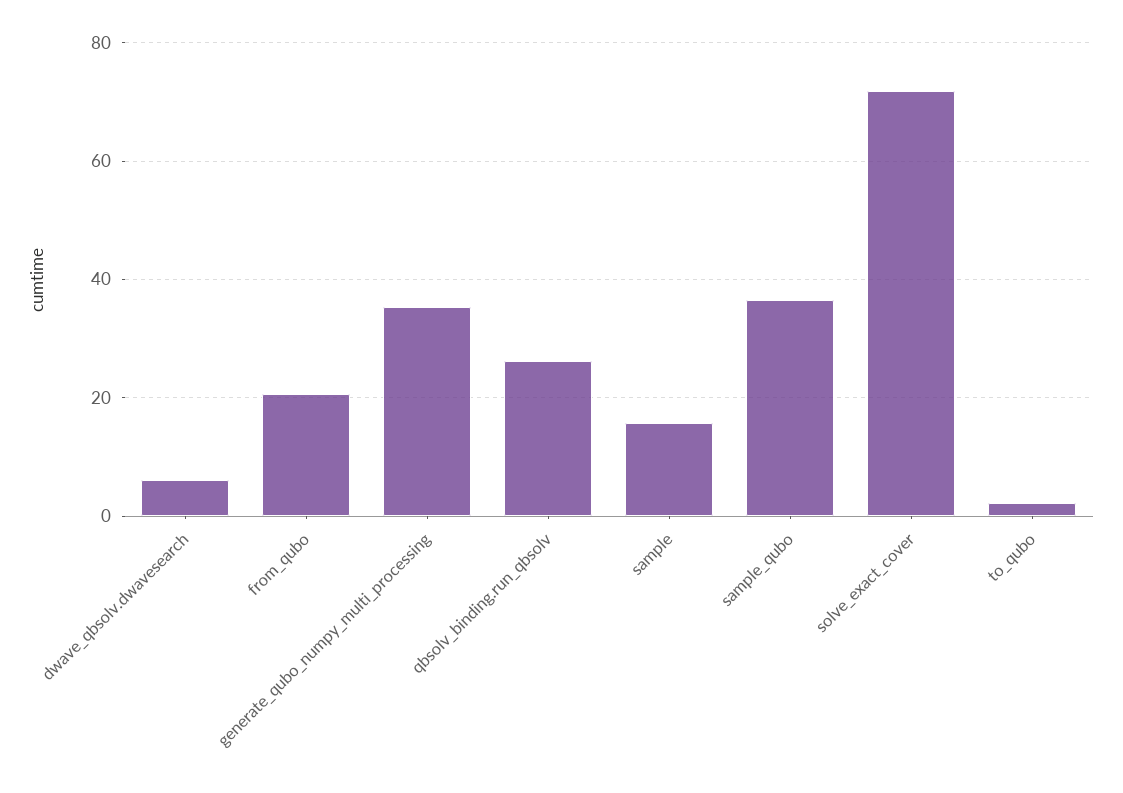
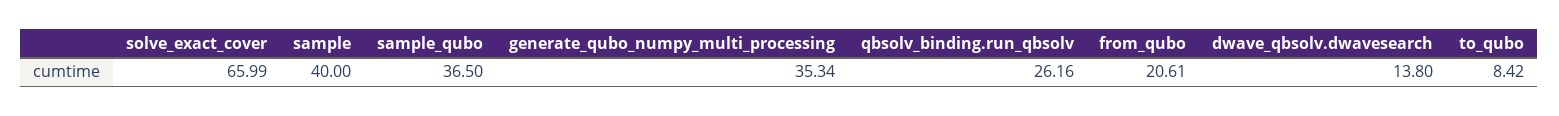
  {
-   "dwave_qbsolv.dwavesearch": 6,
+   "dwave_qbsolv.dwavesearch": 13.8,
    "from_qubo": 20.61,
    "generate_qubo_numpy_multi_processing": 35.34,
    "qbsolv_binding.run_qbsolv": 26.16,
-   "sample": 16,
+   "sample": 40,
    "sample_qubo": 36.5,
-   "solve_exact_cover": 72,
+   "solve_exact_cover": 65.99,
-   "to_qubo": 2
+   "to_qubo": 8.42
  }

